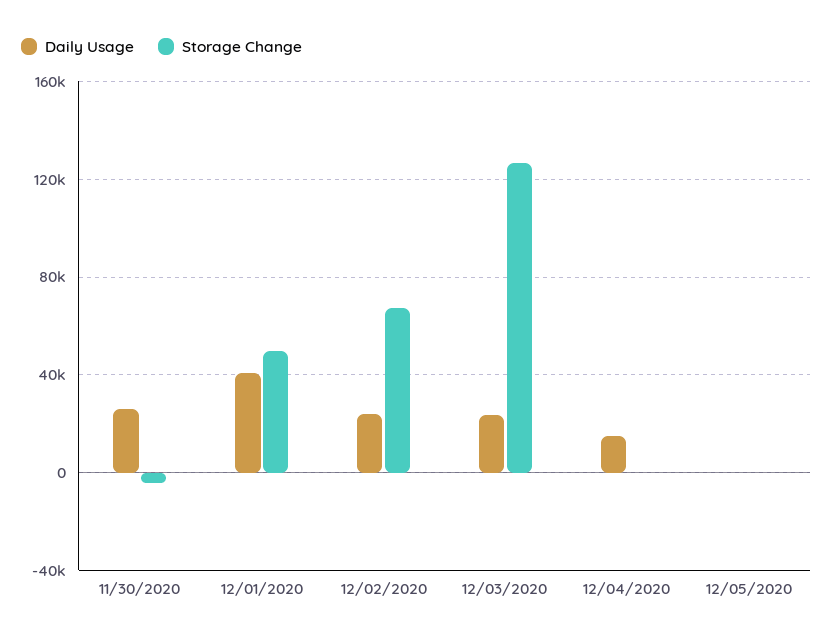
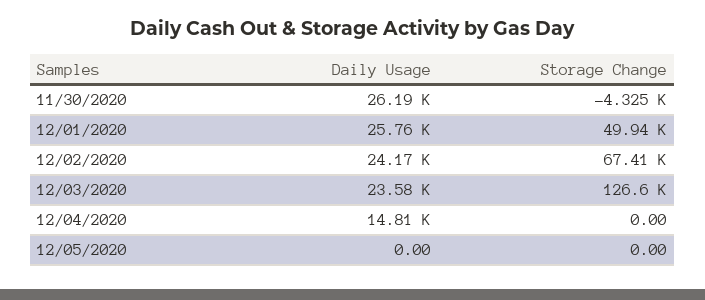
  {
    "Daily Usage": {
      "11/30/2020": 26190,
-     "12/01/2020": 40000,
+     "12/01/2020": 25760,
      "12/02/2020": 24170,
      "12/03/2020": 23580,
      "12/04/2020": 14810,
      "12/05/2020": 0
    },
    "Storage Change": {
      "11/30/2020": -4325,
      "12/01/2020": 49940,
      "12/02/2020": 67410,
      "12/03/2020": 126600,
      "12/04/2020": 0,
      "12/05/2020": 0
    }
  }

